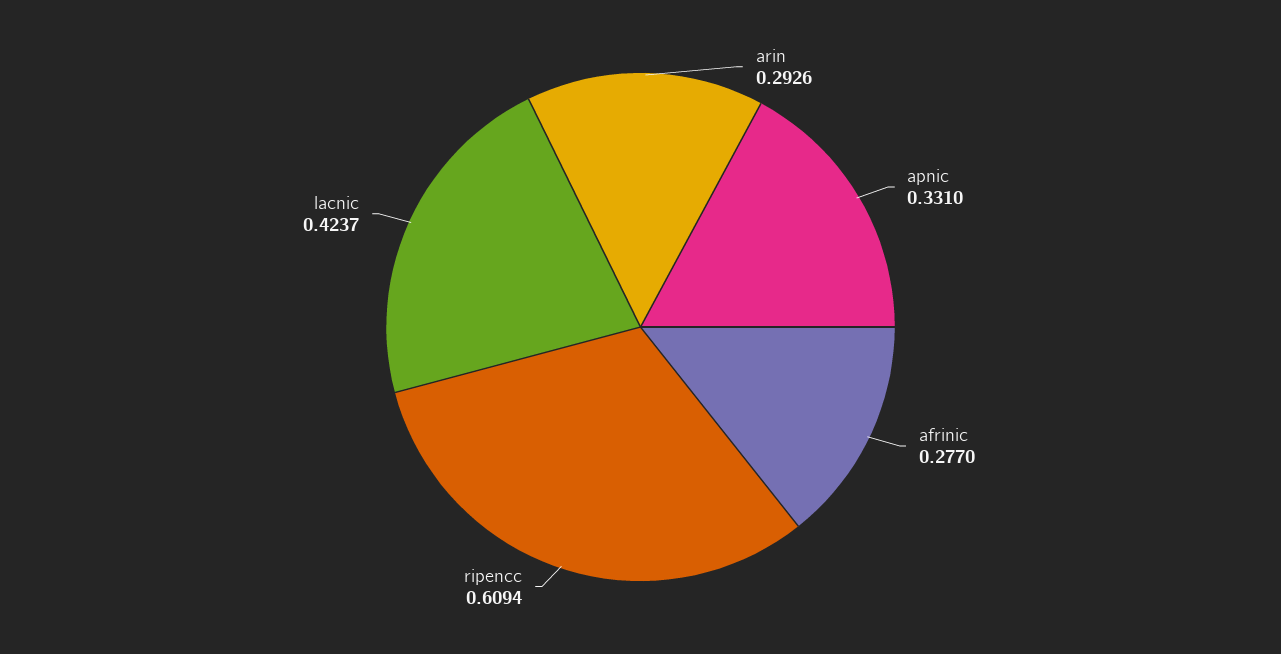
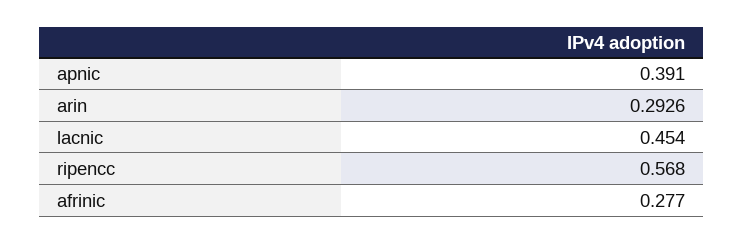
  {
    "arin": 0.2926,
-   "apnic": 0.331,
+   "apnic": 0.391,
    "afrinic": 0.277,
-   "ripencc": 0.6094,
+   "ripencc": 0.568,
-   "lacnic": 0.4237
+   "lacnic": 0.454
  }

